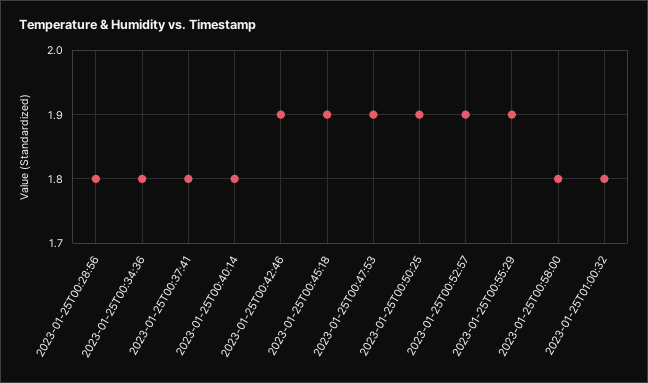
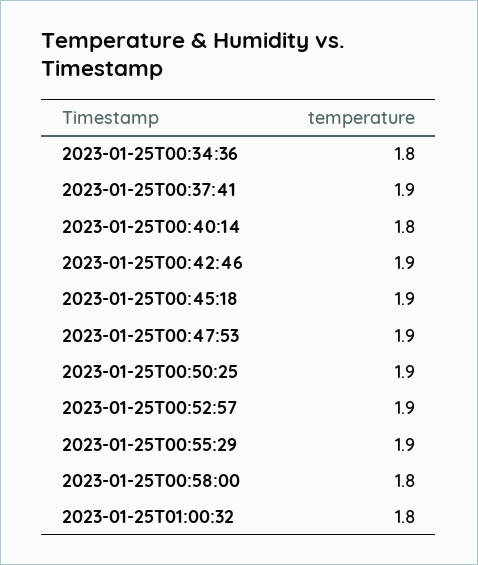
  {
-   "2023-01-25T00:28:56": 1.8,
    "2023-01-25T00:34:36": 1.8,
-   "2023-01-25T00:37:41": 1.8,
+   "2023-01-25T00:37:41": 1.9,
    "2023-01-25T00:40:14": 1.8,
    "2023-01-25T00:42:46": 1.9,
    "2023-01-25T00:45:18": 1.9,
    "2023-01-25T00:47:53": 1.9,
    "2023-01-25T00:50:25": 1.9,
    "2023-01-25T00:52:57": 1.9,
    "2023-01-25T00:55:29": 1.9,
    "2023-01-25T00:58:00": 1.8,
    "2023-01-25T01:00:32": 1.8
  }

